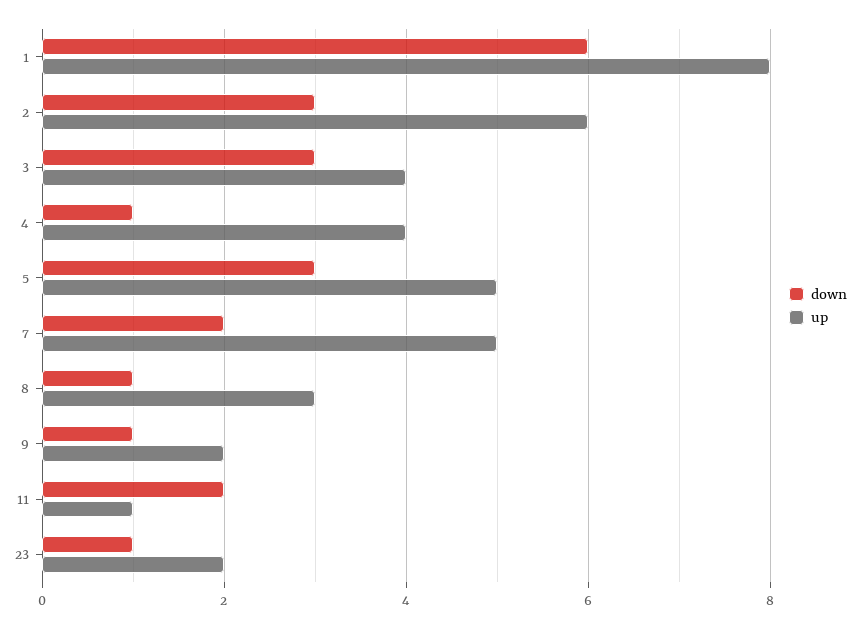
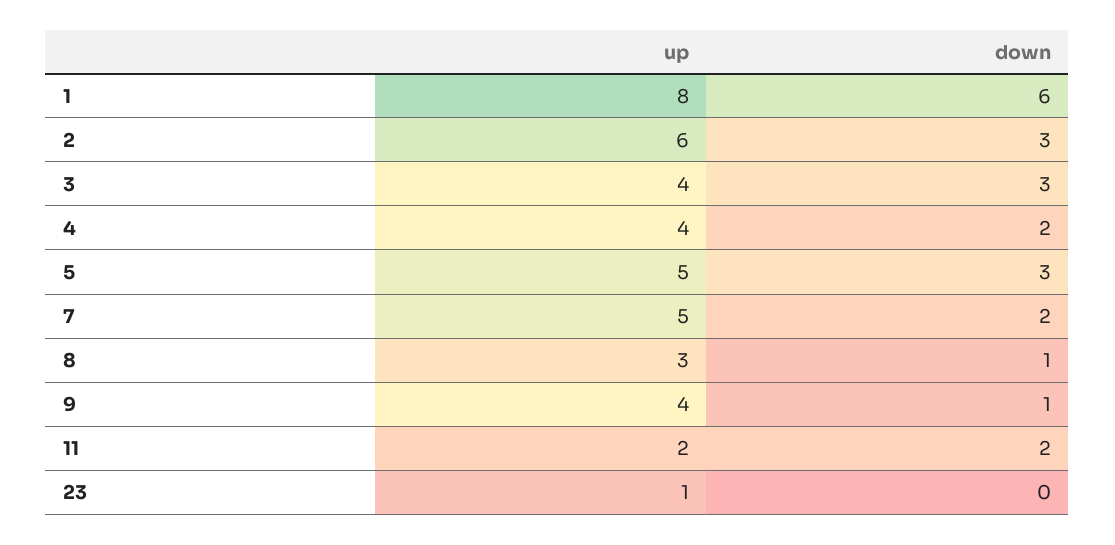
  {
    "down": {
      "1": 6,
      "2": 3,
      "3": 3,
-     "4": 1,
+     "4": 2,
      "5": 3,
      "7": 2,
      "8": 1,
      "9": 1,
      "11": 2,
-     "23": 1
+     "23": 0
    },
    "up": {
      "1": 8,
      "2": 6,
      "3": 4,
      "4": 4,
      "5": 5,
      "7": 5,
      "8": 3,
-     "9": 2,
+     "9": 4,
-     "11": 1,
+     "11": 2,
-     "23": 2
+     "23": 1
    }
  }

